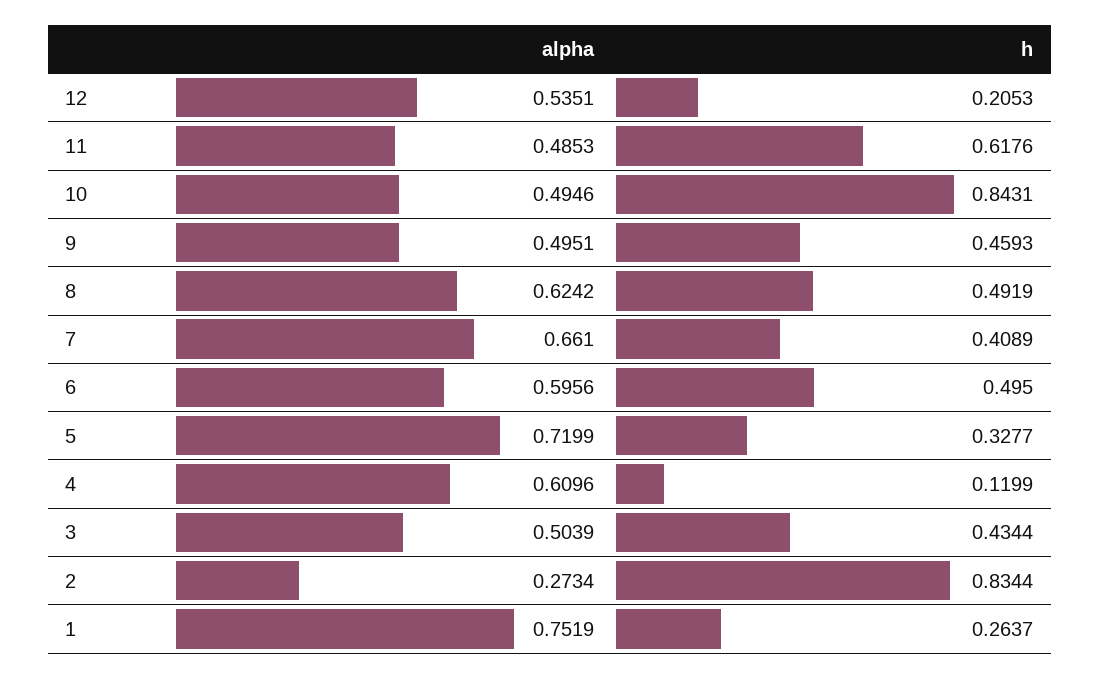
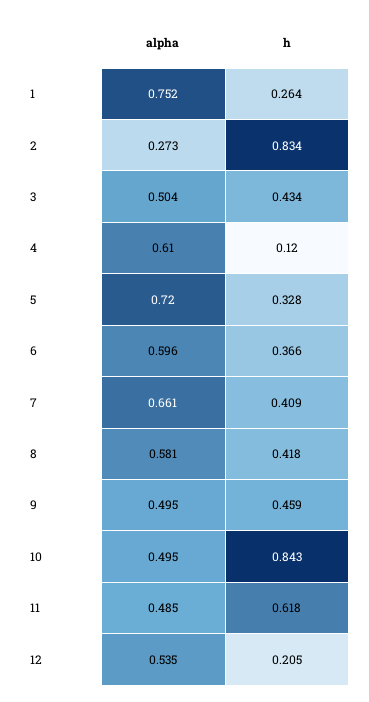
  {
    "alpha": {
      "12": 0.5351,
      "11": 0.4853,
      "10": 0.4946,
      "9": 0.4951,
-     "8": 0.6242,
+     "8": 0.581,
      "7": 0.661,
      "6": 0.5956,
      "5": 0.7199,
      "4": 0.6096,
      "3": 0.5039,
      "2": 0.2734,
      "1": 0.7519
    },
    "h": {
      "12": 0.2053,
      "11": 0.6176,
      "10": 0.8431,
      "9": 0.4593,
-     "8": 0.4919,
+     "8": 0.418,
      "7": 0.4089,
-     "6": 0.495,
+     "6": 0.366,
      "5": 0.3277,
      "4": 0.1199,
      "3": 0.4344,
      "2": 0.8344,
      "1": 0.2637
    }
  }

